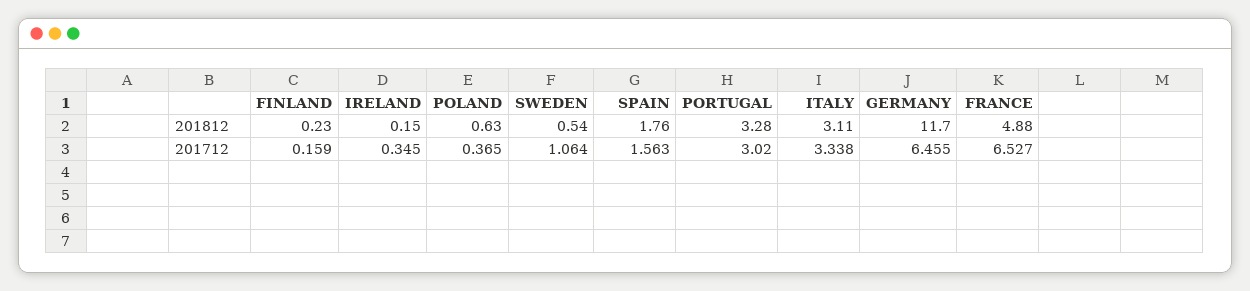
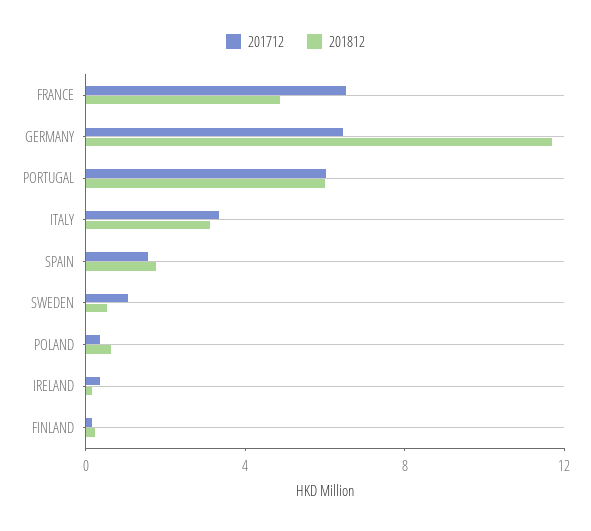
  {
    "201812": {
      "FINLAND": 0.23,
      "IRELAND": 0.15,
      "POLAND": 0.63,
      "SWEDEN": 0.54,
      "SPAIN": 1.76,
-     "PORTUGAL": 3.28,
+     "PORTUGAL": 6,
      "ITALY": 3.11,
      "GERMANY": 11.7,
      "FRANCE": 4.88
    },
    "201712": {
      "FINLAND": 0.159,
      "IRELAND": 0.345,
      "POLAND": 0.365,
      "SWEDEN": 1.064,
      "SPAIN": 1.563,
-     "PORTUGAL": 3.02,
+     "PORTUGAL": 6,
      "ITALY": 3.338,
      "GERMANY": 6.455,
      "FRANCE": 6.527
    }
  }

